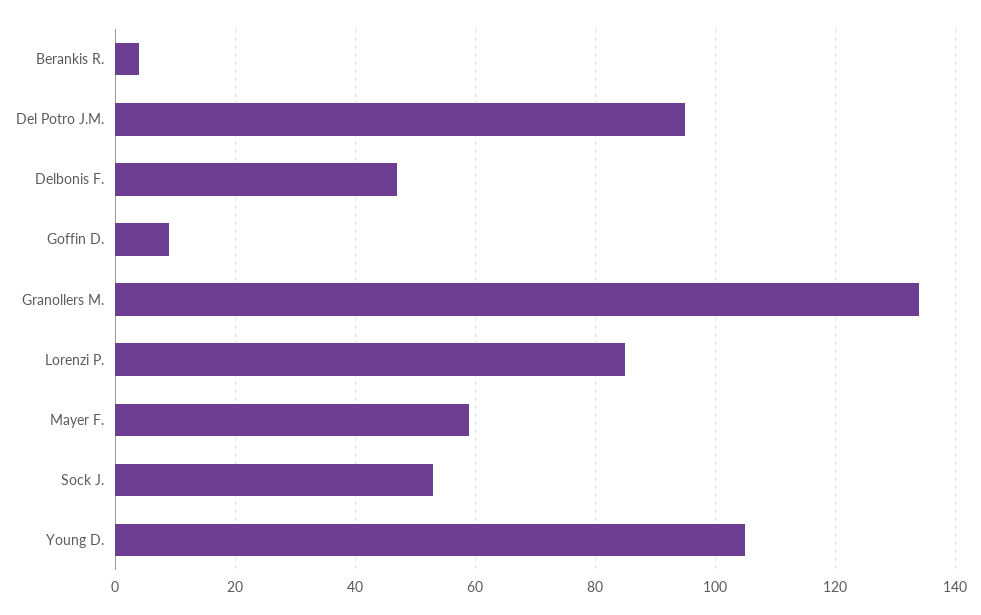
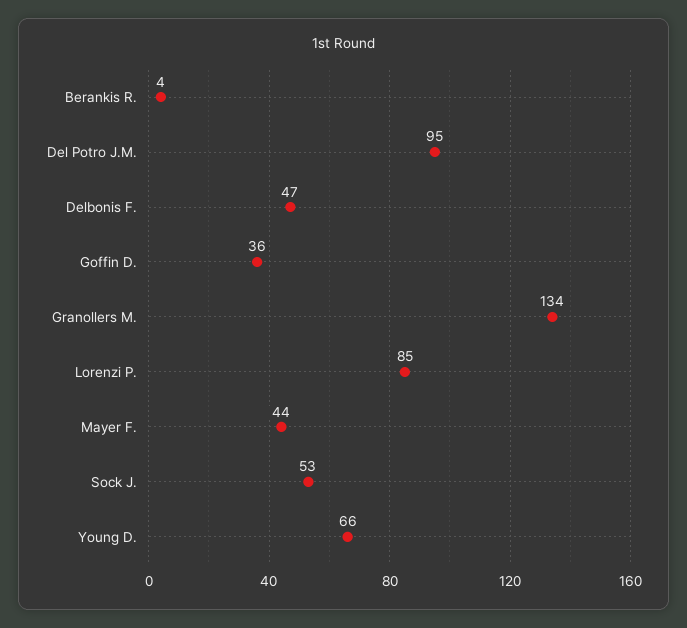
  {
    "Berankis R.": 4,
    "Del Potro J.M.": 95,
    "Delbonis F.": 47,
-   "Goffin D.": 10,
+   "Goffin D.": 36,
    "Granollers M.": 134,
    "Lorenzi P.": 85,
-   "Mayer F.": 60,
+   "Mayer F.": 44,
    "Sock J.": 53,
-   "Young D.": 105
+   "Young D.": 66
  }

